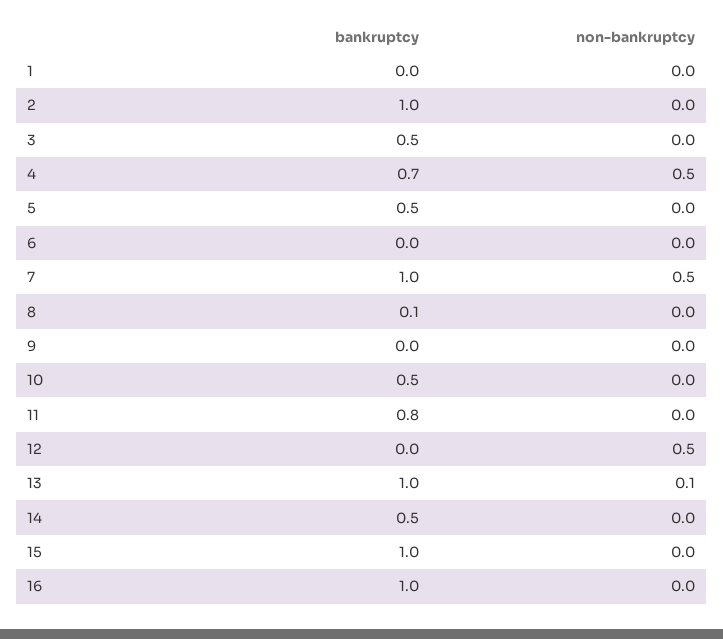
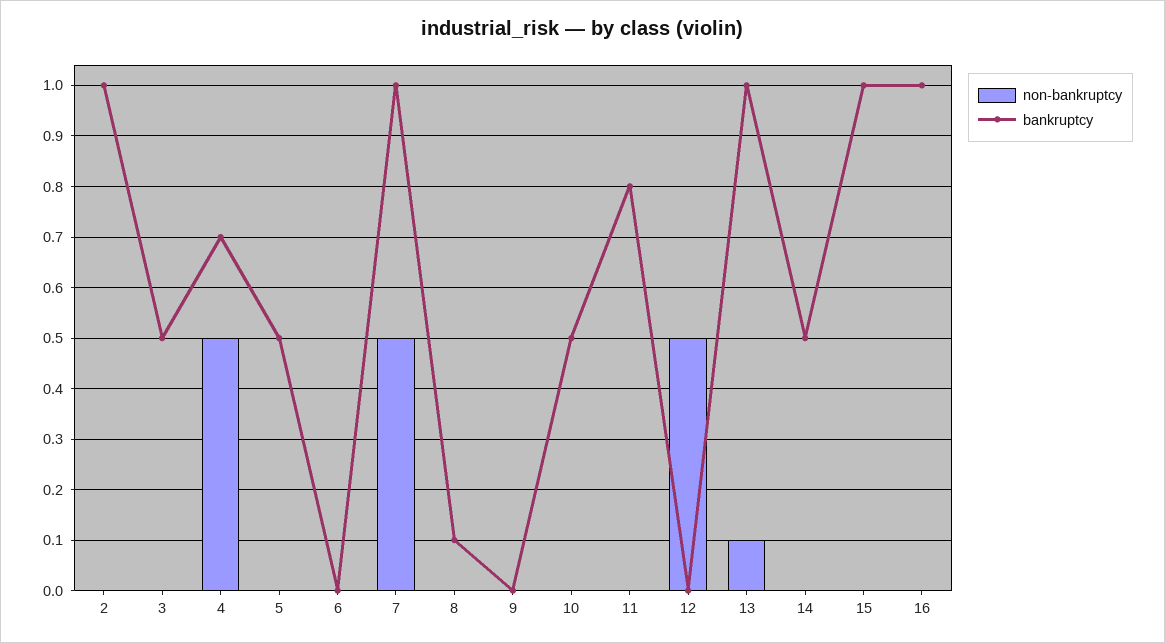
  {
    "bankruptcy": {
-     "1": 0,
      "2": 1,
      "3": 0.5,
      "4": 0.7,
      "5": 0.5,
      "6": 0,
      "7": 1,
      "8": 0.1,
      "9": 0,
      "10": 0.5,
      "11": 0.8,
      "12": 0,
      "13": 1,
      "14": 0.5,
      "15": 1,
      "16": 1
    },
    "non-bankruptcy": {
-     "1": 0,
      "2": 0,
      "3": 0,
      "4": 0.5,
      "5": 0,
      "6": 0,
      "7": 0.5,
      "8": 0,
      "9": 0,
      "10": 0,
      "11": 0,
      "12": 0.5,
      "13": 0.1,
      "14": 0,
      "15": 0,
      "16": 0
    }
  }

